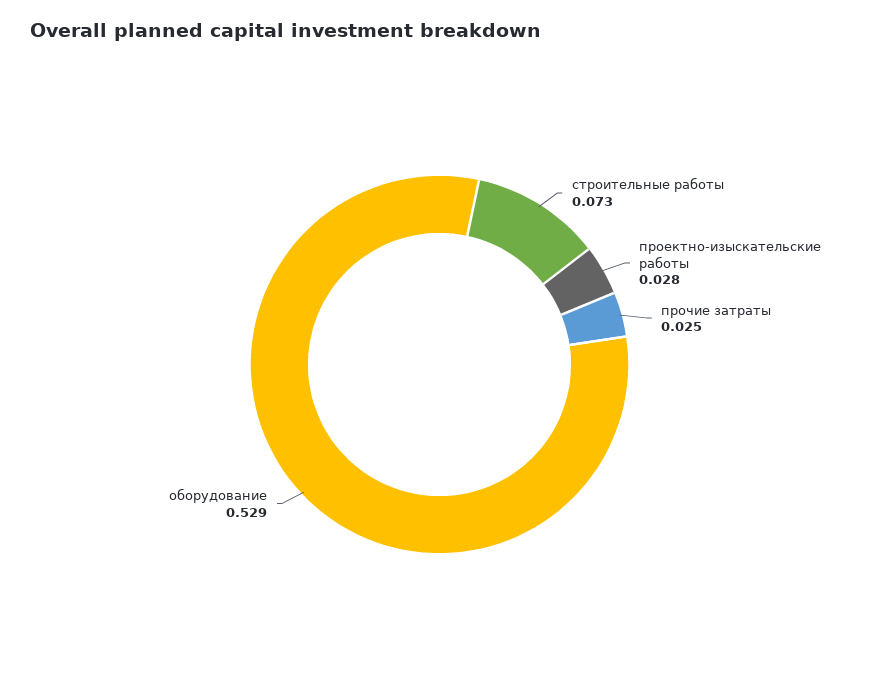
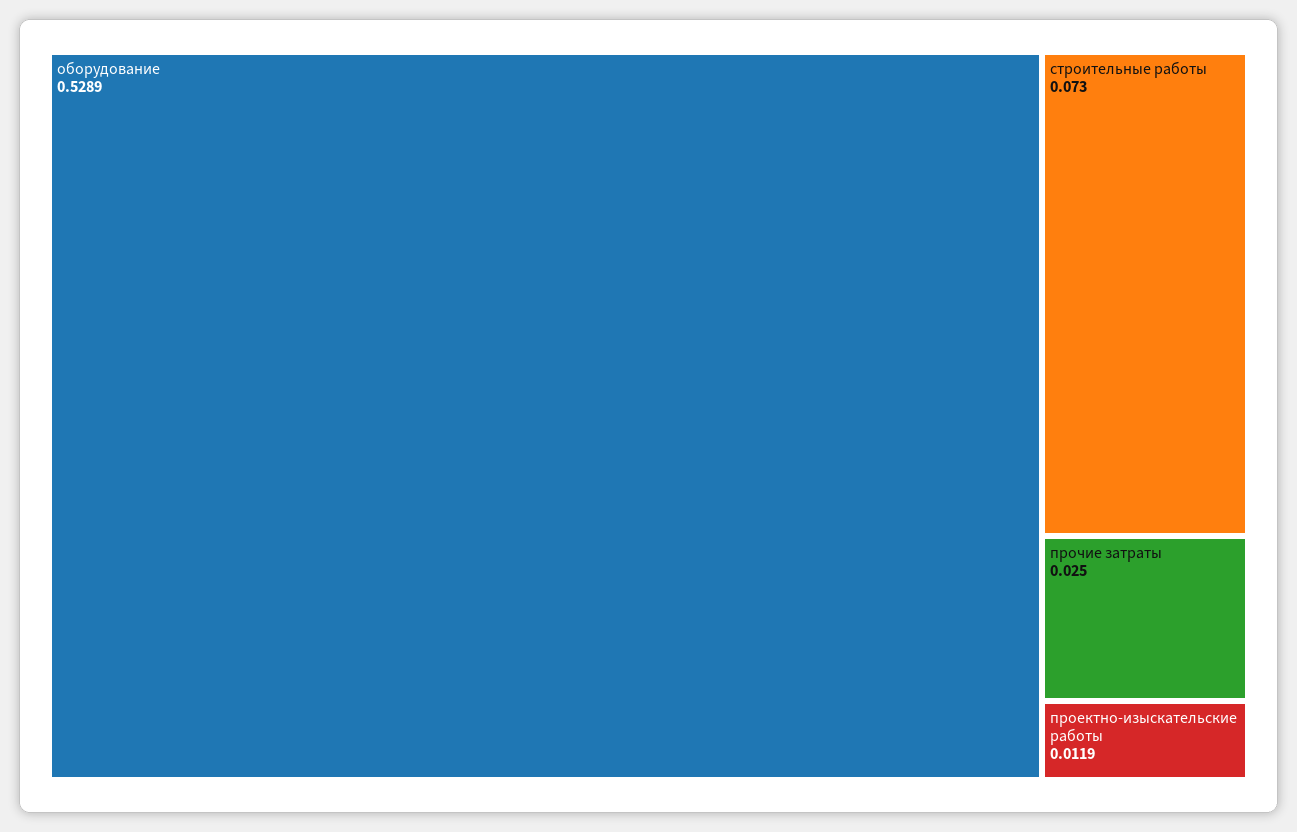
  {
    "строительные работы": 0.073,
-   "проектно-изыскательские работы": 0.028,
+   "проектно-изыскательские работы": 0.0119,
    "прочие затраты": 0.025,
    "оборудование": 0.5289
  }

